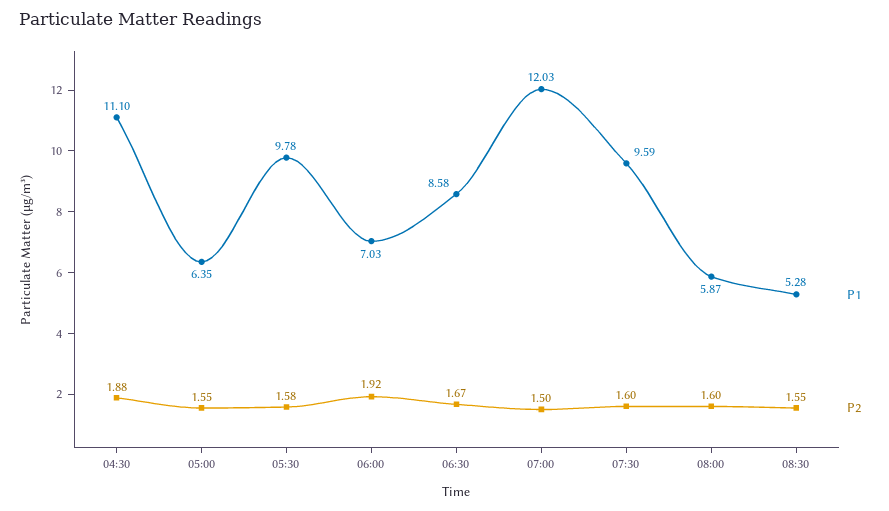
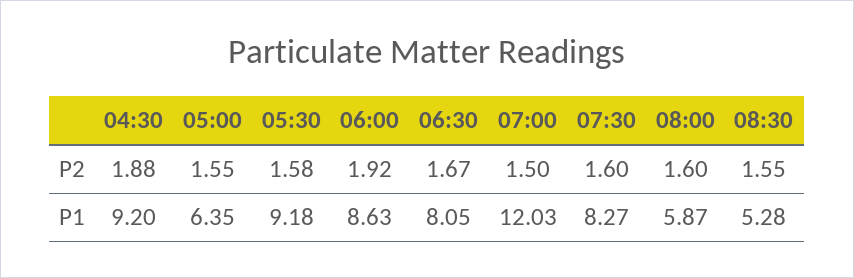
  {
    "P1": {
-     "04:30": 11.1,
+     "04:30": 9.2,
      "05:00": 6.35,
-     "05:30": 9.78,
+     "05:30": 9.18,
-     "06:00": 7.03,
+     "06:00": 8.63,
-     "06:30": 8.58,
+     "06:30": 8.05,
      "07:00": 12.03,
-     "07:30": 9.59,
+     "07:30": 8.27,
      "08:00": 5.87,
      "08:30": 5.28
    },
    "P2": {
      "04:30": 1.88,
      "05:00": 1.55,
      "05:30": 1.58,
      "06:00": 1.92,
      "06:30": 1.67,
      "07:00": 1.5,
      "07:30": 1.6,
      "08:00": 1.6,
      "08:30": 1.55
    }
  }

